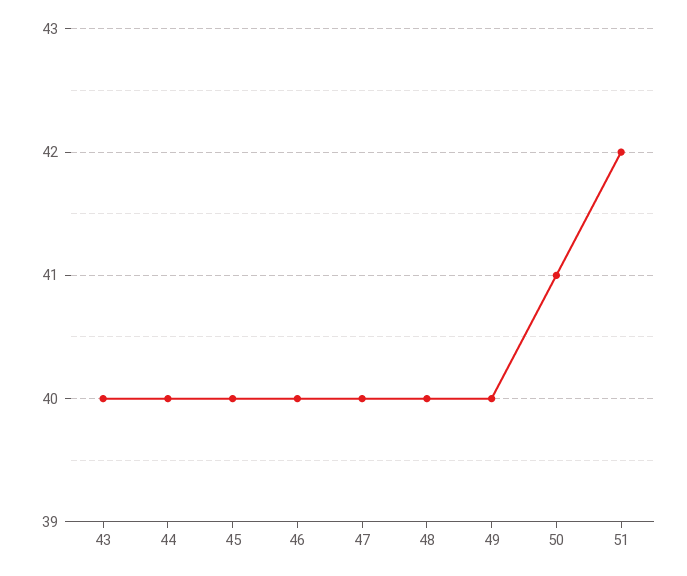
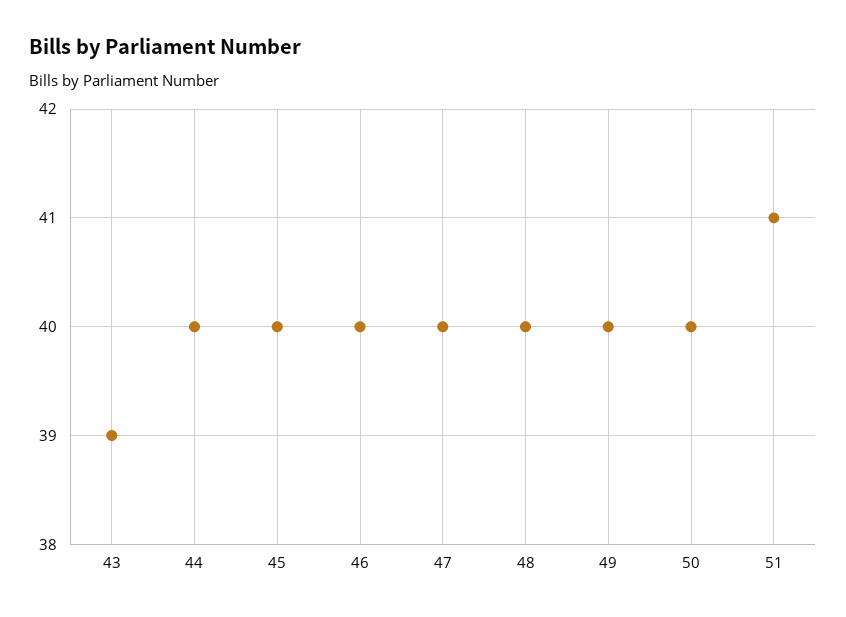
  {
-   "43": 40,
+   "43": 39,
    "44": 40,
    "45": 40,
    "46": 40,
    "47": 40,
    "48": 40,
    "49": 40,
-   "50": 41,
+   "50": 40,
-   "51": 42
+   "51": 41
  }

